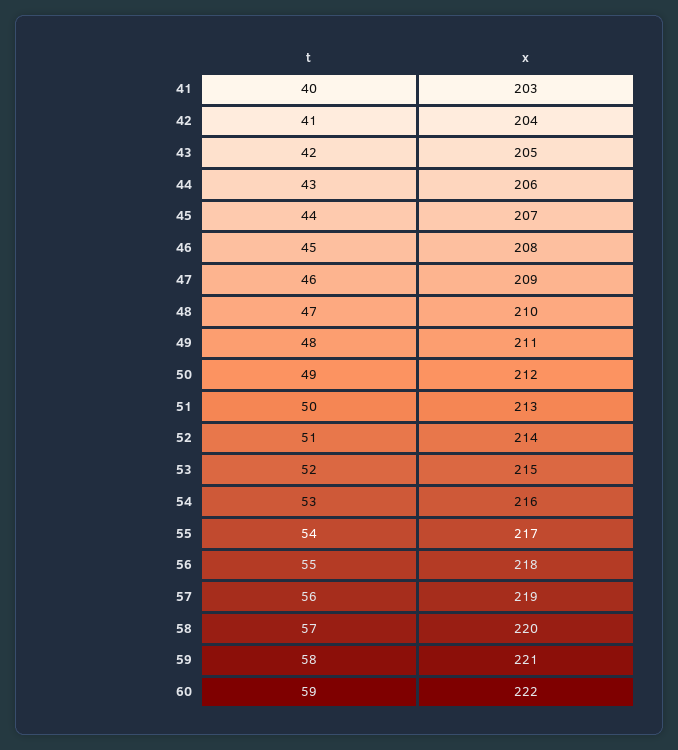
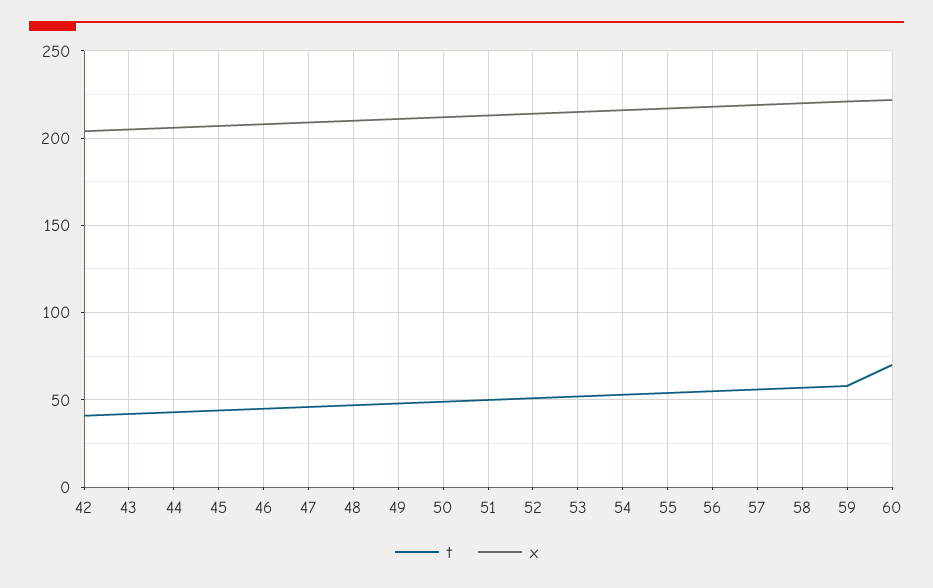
  {
    "t": {
-     "41": 40,
      "42": 41,
      "43": 42,
      "44": 43,
      "45": 44,
      "46": 45,
      "47": 46,
      "48": 47,
      "49": 48,
      "50": 49,
      "51": 50,
      "52": 51,
      "53": 52,
      "54": 53,
      "55": 54,
      "56": 55,
      "57": 56,
      "58": 57,
      "59": 58,
-     "60": 59
+     "60": 70
    },
    "x": {
-     "41": 203,
      "42": 204,
      "43": 205,
      "44": 206,
      "45": 207,
      "46": 208,
      "47": 209,
      "48": 210,
      "49": 211,
      "50": 212,
      "51": 213,
      "52": 214,
      "53": 215,
      "54": 216,
      "55": 217,
      "56": 218,
      "57": 219,
      "58": 220,
      "59": 221,
      "60": 222
    }
  }

